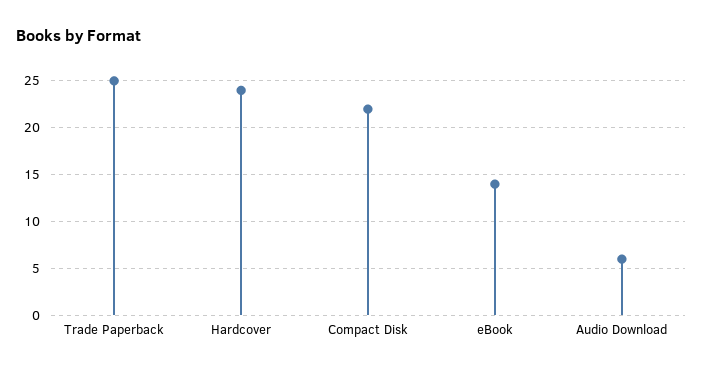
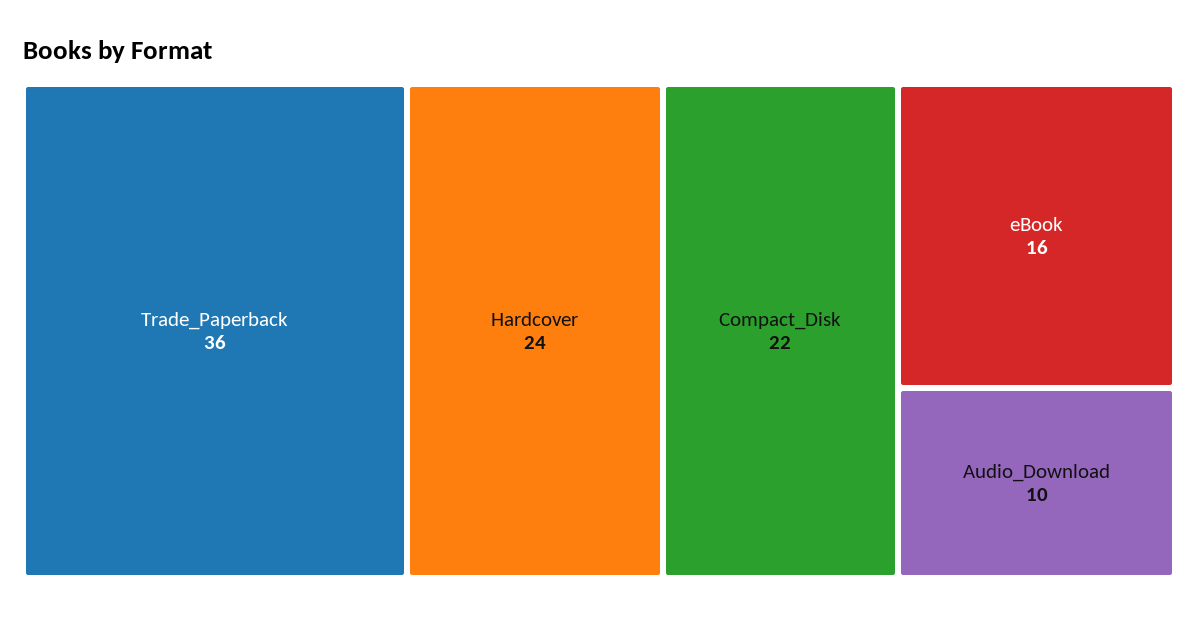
  {
-   "Trade Paperback": 25,
+   "Trade Paperback": 36,
    "Hardcover": 24,
    "Compact Disk": 22,
-   "eBook": 14,
+   "eBook": 16,
-   "Audio Download": 6
+   "Audio Download": 10
  }

